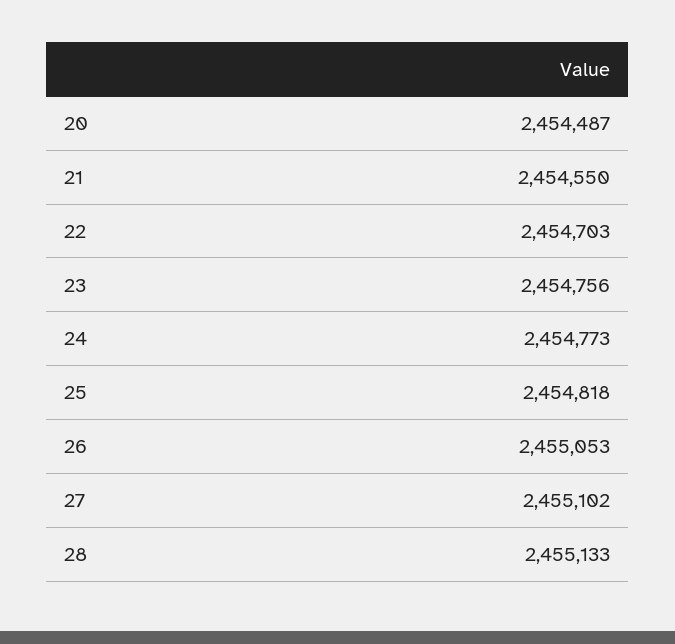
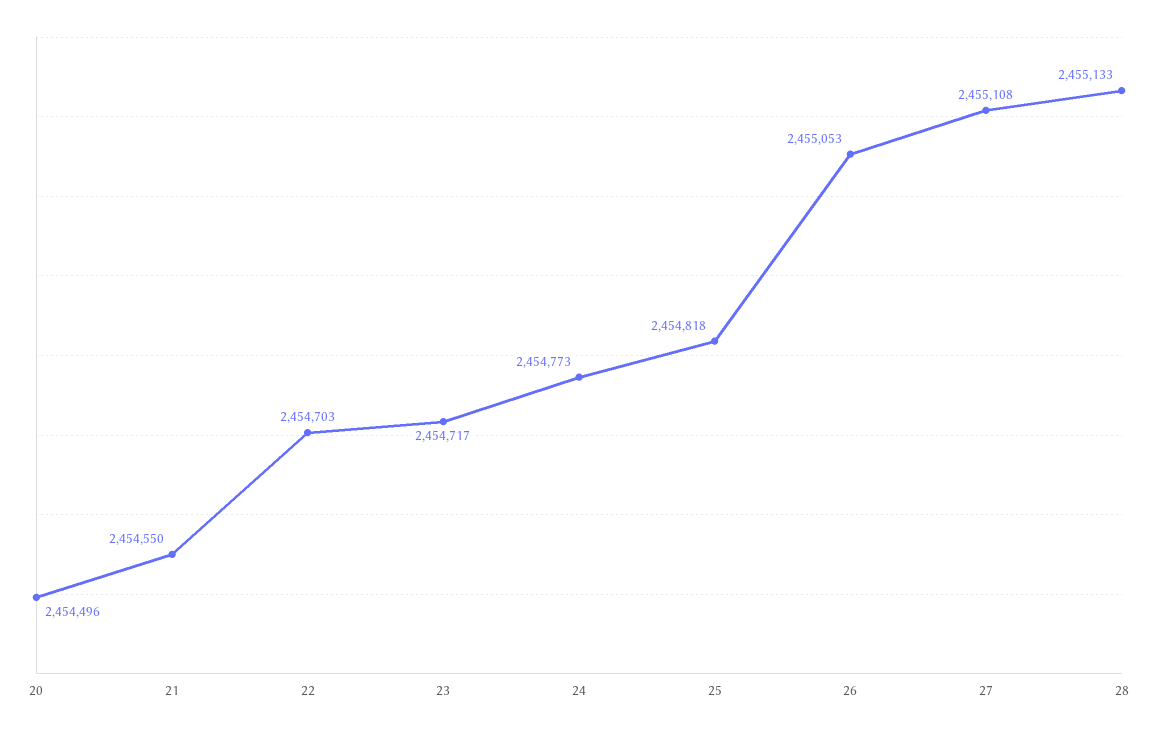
  {
-   "20": 2454487,
+   "20": 2454496,
    "21": 2454550,
    "22": 2454703,
-   "23": 2454756,
+   "23": 2454717,
    "24": 2454773,
    "25": 2454818,
    "26": 2455053,
-   "27": 2455102,
+   "27": 2455108,
    "28": 2455133
  }

